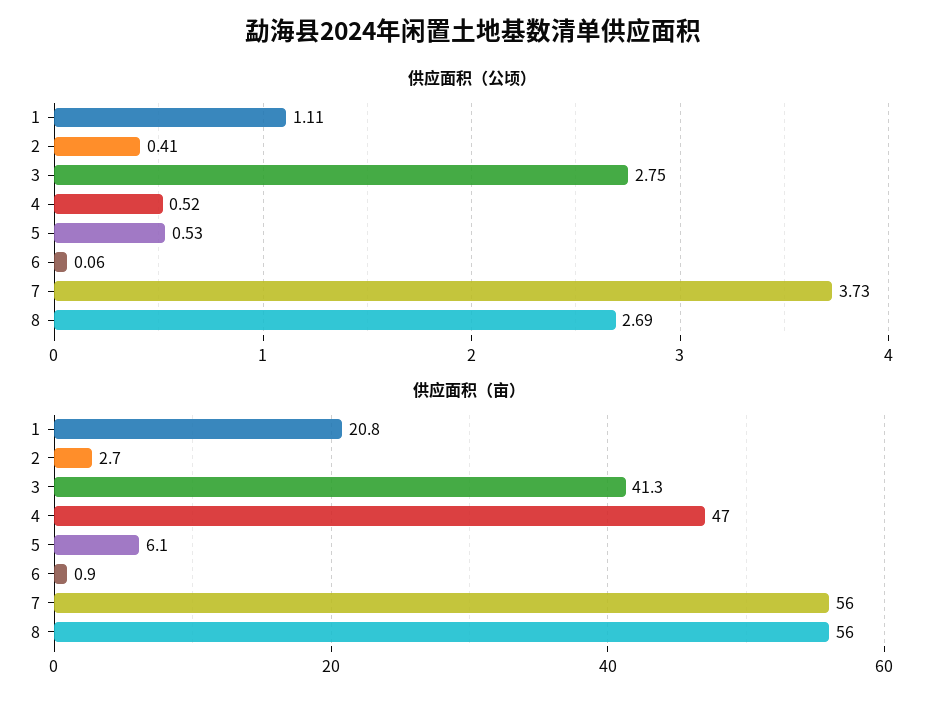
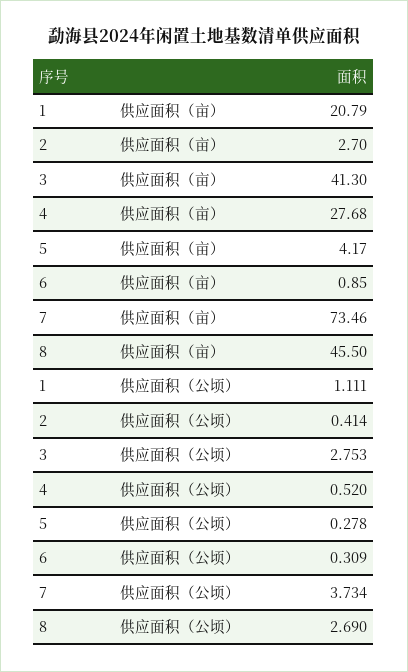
  {
    "供应面积（公顷）": {
      "1": 1.111,
      "2": 0.414,
      "3": 2.753,
      "4": 0.52,
-     "5": 0.53,
+     "5": 0.278,
-     "6": 0.06,
+     "6": 0.309,
      "7": 3.734,
      "8": 2.69
    },
    "供应面积（亩）": {
      "1": 20.79,
      "2": 2.7,
      "3": 41.3,
-     "4": 47,
+     "4": 27.68,
-     "5": 6.1,
+     "5": 4.17,
      "6": 0.85,
-     "7": 56,
+     "7": 73.46,
-     "8": 56
+     "8": 45.5
    }
  }

